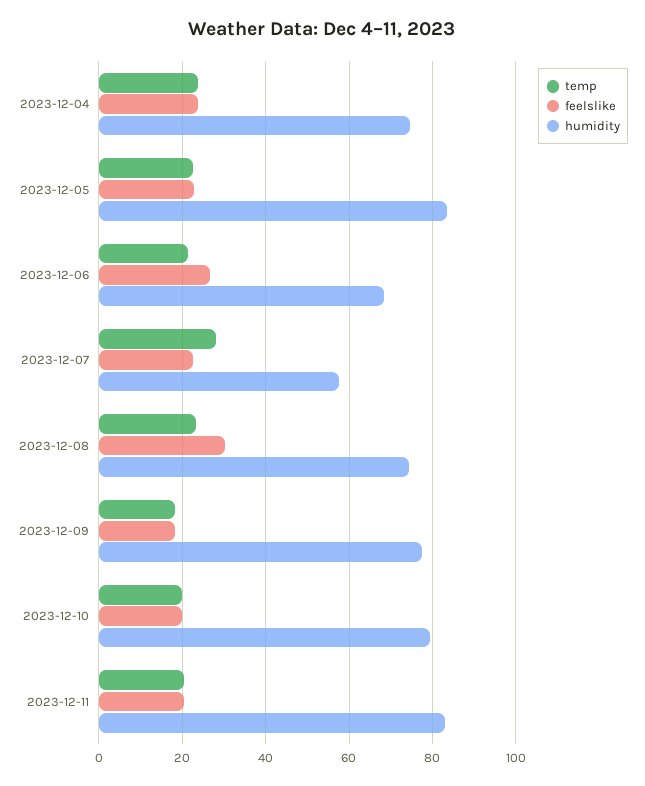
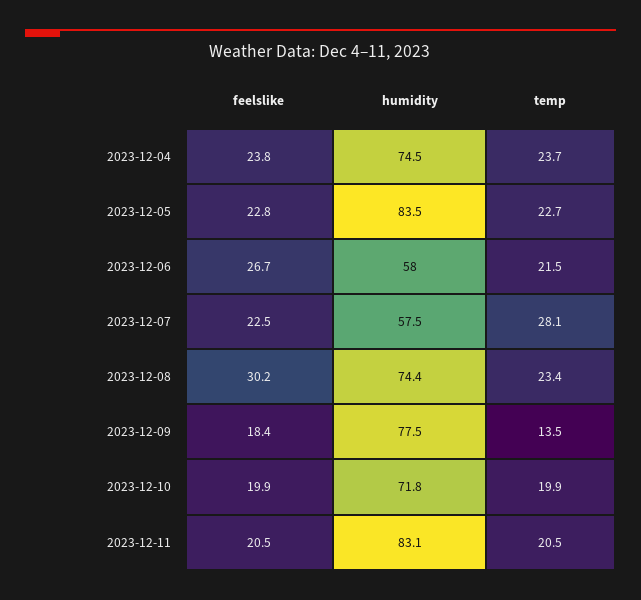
  {
    "temp": {
      "2023-12-04": 23.7,
      "2023-12-05": 22.7,
      "2023-12-06": 21.5,
      "2023-12-07": 28.1,
      "2023-12-08": 23.4,
-     "2023-12-09": 18,
+     "2023-12-09": 13.5,
      "2023-12-10": 19.9,
      "2023-12-11": 20.5
    },
    "feelslike": {
      "2023-12-04": 23.8,
      "2023-12-05": 22.8,
      "2023-12-06": 26.7,
      "2023-12-07": 22.5,
      "2023-12-08": 30.2,
      "2023-12-09": 18.4,
      "2023-12-10": 19.9,
      "2023-12-11": 20.5
    },
    "humidity": {
      "2023-12-04": 74.5,
      "2023-12-05": 83.5,
-     "2023-12-06": 68,
+     "2023-12-06": 58,
      "2023-12-07": 57.5,
      "2023-12-08": 74.4,
      "2023-12-09": 77.5,
-     "2023-12-10": 80,
+     "2023-12-10": 71.8,
      "2023-12-11": 83.1
    }
  }

